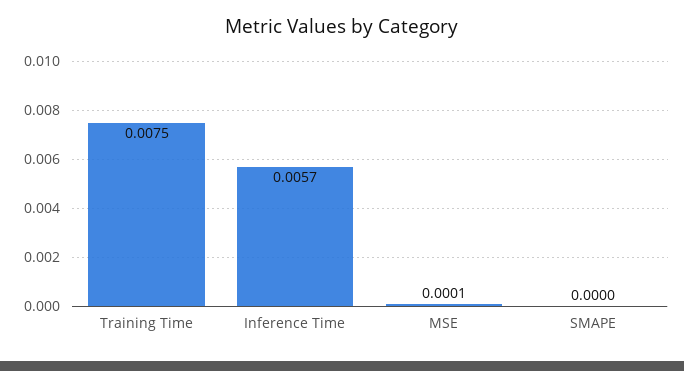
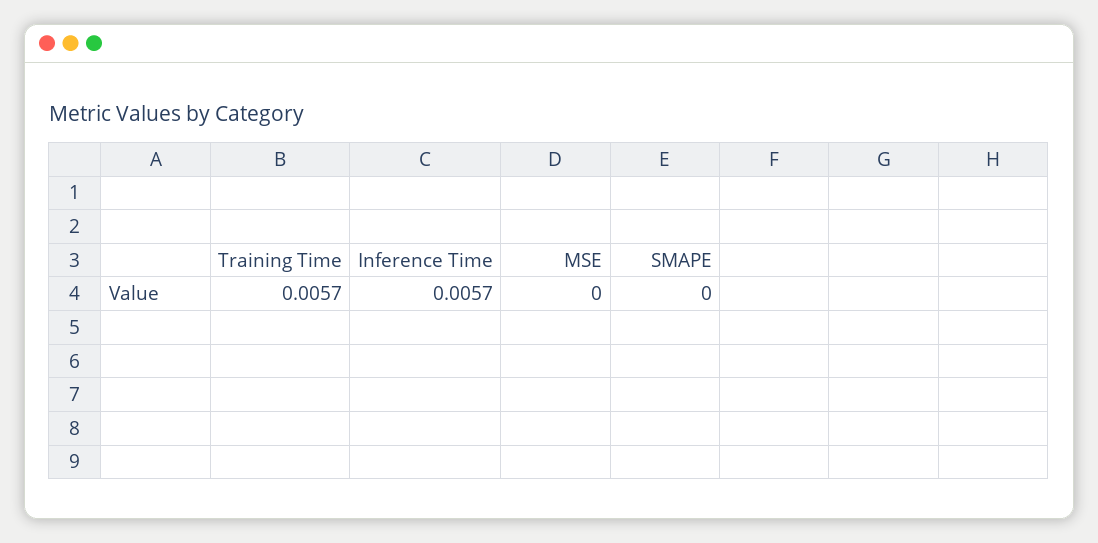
  {
-   "Training Time": 0.0075,
+   "Training Time": 0.0057,
    "Inference Time": 0.0057,
-   "MSE": 0.0001,
+   "MSE": 0,
    "SMAPE": 0
  }

